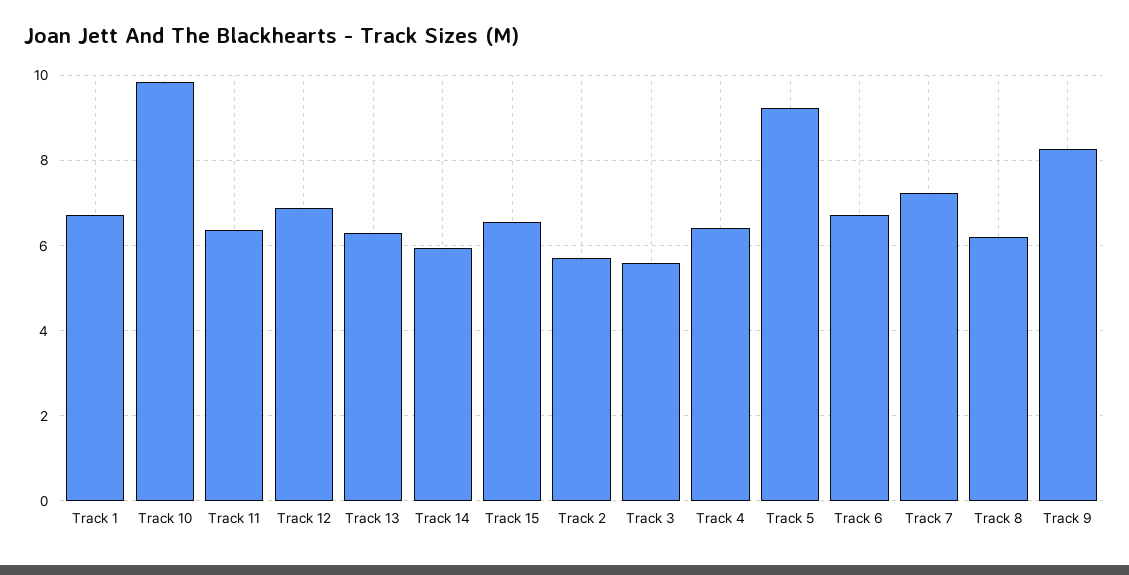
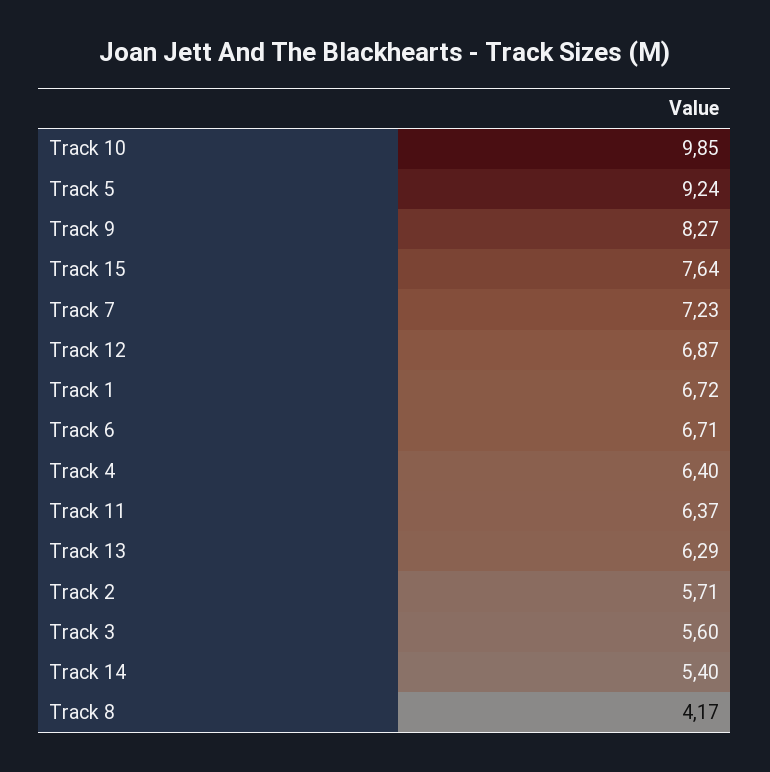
  {
    "Track 1": 6.72,
    "Track 10": 9.85,
    "Track 11": 6.37,
    "Track 12": 6.87,
    "Track 13": 6.29,
-   "Track 14": 6,
+   "Track 14": 5.4,
-   "Track 15": 6.6,
+   "Track 15": 7.64,
    "Track 2": 5.71,
    "Track 3": 5.6,
    "Track 4": 6.4,
    "Track 5": 9.24,
    "Track 6": 6.71,
    "Track 7": 7.23,
-   "Track 8": 6.2,
+   "Track 8": 4.17,
    "Track 9": 8.27
  }

